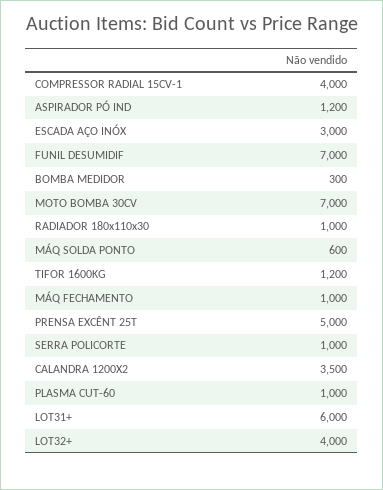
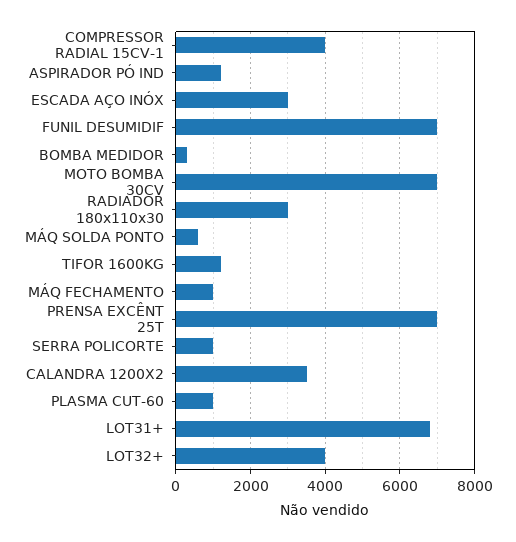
  {
    "COMPRESSOR RADIAL 15CV-1": 4000,
    "ASPIRADOR PÓ IND": 1200,
    "ESCADA AÇO INÓX": 3000,
    "FUNIL DESUMIDIF": 7000,
    "BOMBA MEDIDOR": 300,
    "MOTO BOMBA 30CV": 7000,
-   "RADIADOR 180x110x30": 1000,
+   "RADIADOR 180x110x30": 3000,
    "MÁQ SOLDA PONTO": 600,
    "TIFOR 1600KG": 1200,
    "MÁQ FECHAMENTO": 1000,
-   "PRENSA EXCÊNT 25T": 5000,
+   "PRENSA EXCÊNT 25T": 7000,
    "SERRA POLICORTE": 1000,
    "CALANDRA 1200X2": 3500,
    "PLASMA CUT-60": 1000,
-   "LOT31+": 6000,
+   "LOT31+": 6800,
    "LOT32+": 4000
  }

